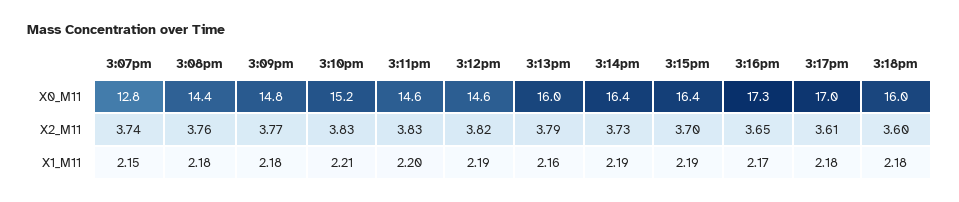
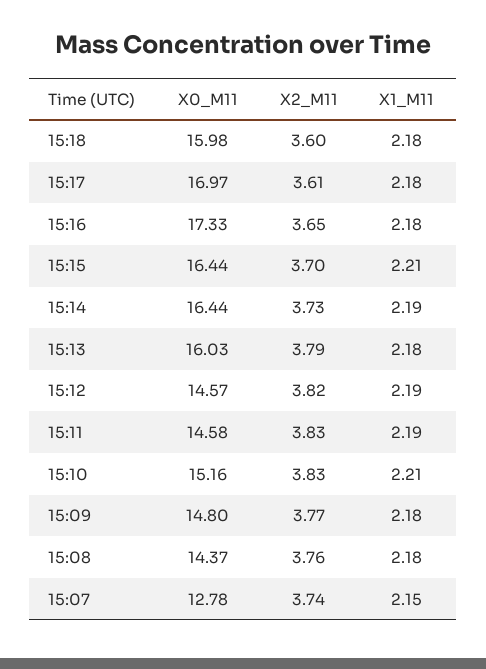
  {
    "3:07pm": {
      "X0_M11": 12.78,
      "X2_M11": 3.74,
      "X1_M11": 2.15
    },
    "3:08pm": {
      "X0_M11": 14.37,
      "X2_M11": 3.76,
      "X1_M11": 2.18
    },
    "3:09pm": {
      "X0_M11": 14.8,
      "X2_M11": 3.77,
      "X1_M11": 2.18
    },
    "3:10pm": {
      "X0_M11": 15.16,
      "X2_M11": 3.83,
      "X1_M11": 2.21
    },
    "3:11pm": {
      "X0_M11": 14.58,
      "X2_M11": 3.83,
-     "X1_M11": 2.2
+     "X1_M11": 2.19
    },
    "3:12pm": {
      "X0_M11": 14.57,
      "X2_M11": 3.82,
      "X1_M11": 2.19
    },
    "3:13pm": {
      "X0_M11": 16.03,
      "X2_M11": 3.79,
-     "X1_M11": 2.16
+     "X1_M11": 2.18
    },
    "3:14pm": {
      "X0_M11": 16.44,
      "X2_M11": 3.73,
      "X1_M11": 2.19
    },
    "3:15pm": {
      "X0_M11": 16.44,
      "X2_M11": 3.7,
-     "X1_M11": 2.19
+     "X1_M11": 2.21
    },
    "3:16pm": {
      "X0_M11": 17.33,
      "X2_M11": 3.65,
-     "X1_M11": 2.17
+     "X1_M11": 2.18
    },
    "3:17pm": {
      "X0_M11": 16.97,
      "X2_M11": 3.61,
      "X1_M11": 2.18
    },
    "3:18pm": {
      "X0_M11": 15.98,
      "X2_M11": 3.6,
      "X1_M11": 2.18
    }
  }

